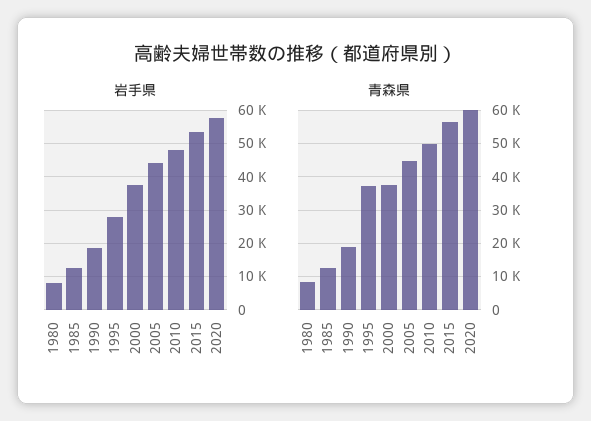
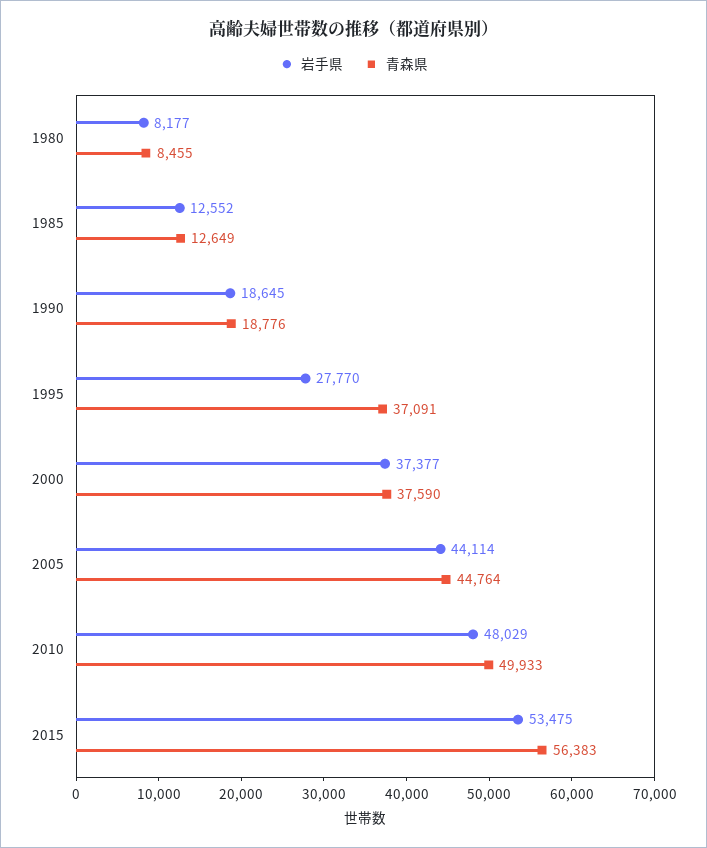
  {
    "岩手県": {
      "1980": 8177,
      "1985": 12552,
      "1990": 18645,
      "1995": 27770,
      "2000": 37377,
      "2005": 44114,
      "2010": 48029,
-     "2015": 53475,
+     "2015": 53475
-     "2020": 58000
    },
    "青森県": {
      "1980": 8455,
      "1985": 12649,
      "1990": 18776,
      "1995": 37091,
      "2000": 37590,
      "2005": 44764,
      "2010": 49933,
-     "2015": 56383,
+     "2015": 56383
-     "2020": 60000
    }
  }

